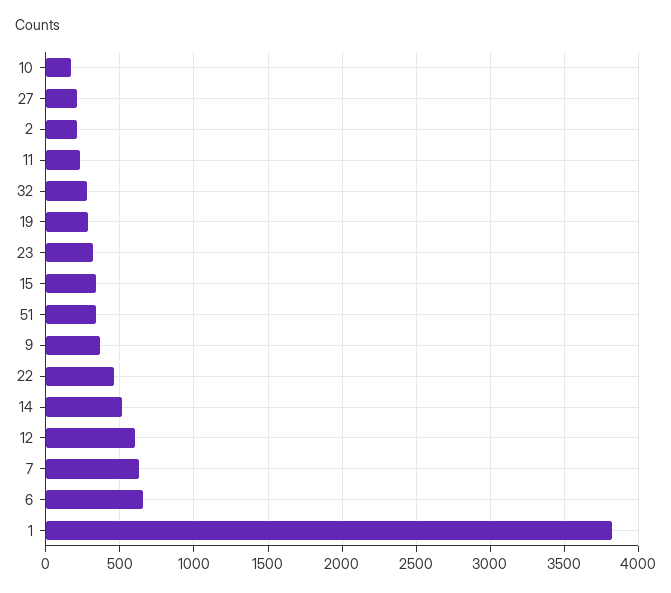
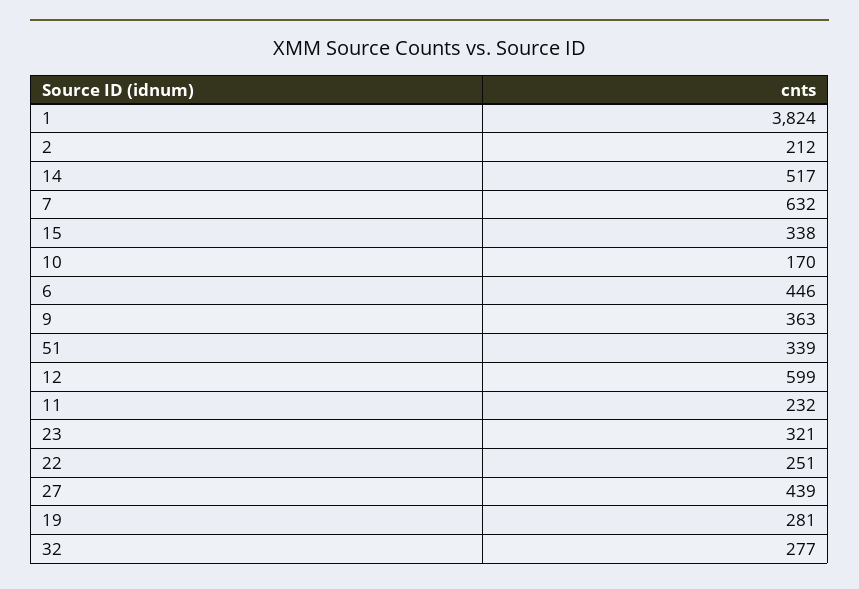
  {
    "10": 170,
-   "27": 200,
+   "27": 439,
    "2": 212,
    "11": 232,
    "32": 277,
    "19": 281,
    "23": 321,
    "15": 338,
    "51": 339,
    "9": 363,
-   "22": 450,
+   "22": 251,
    "14": 517,
    "12": 599,
    "7": 632,
-   "6": 650,
+   "6": 446,
    "1": 3824
  }

